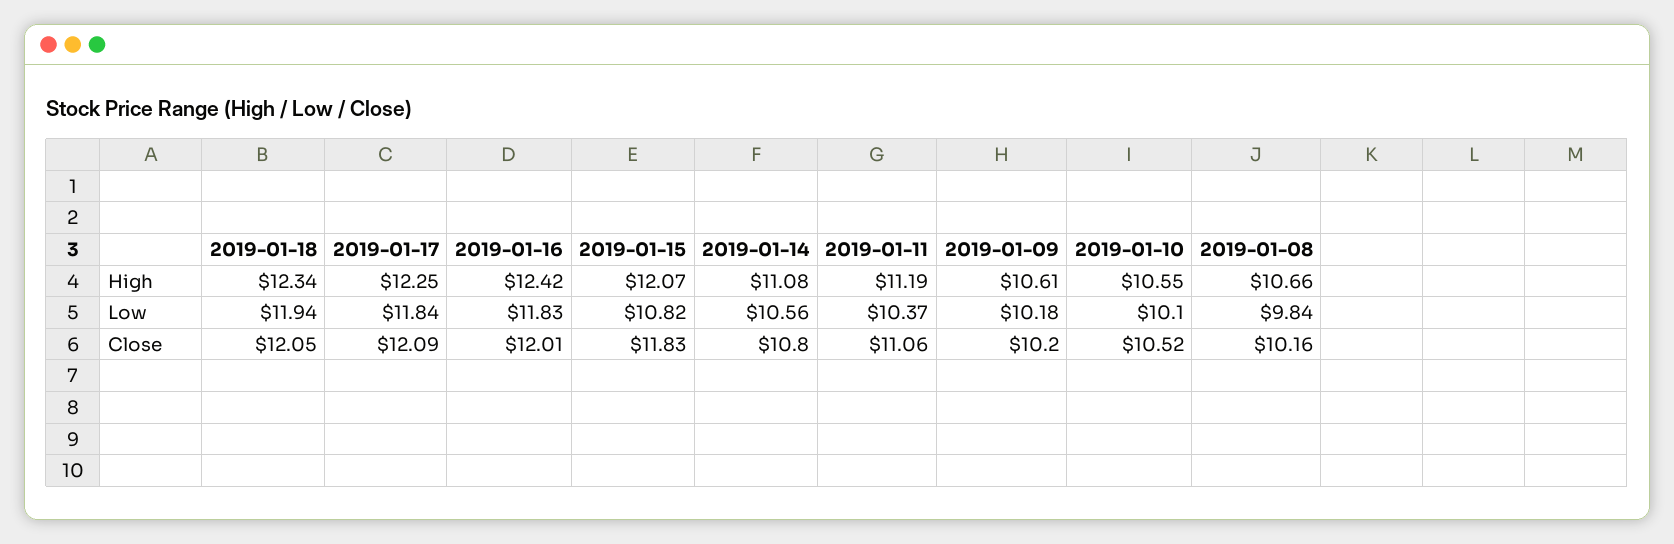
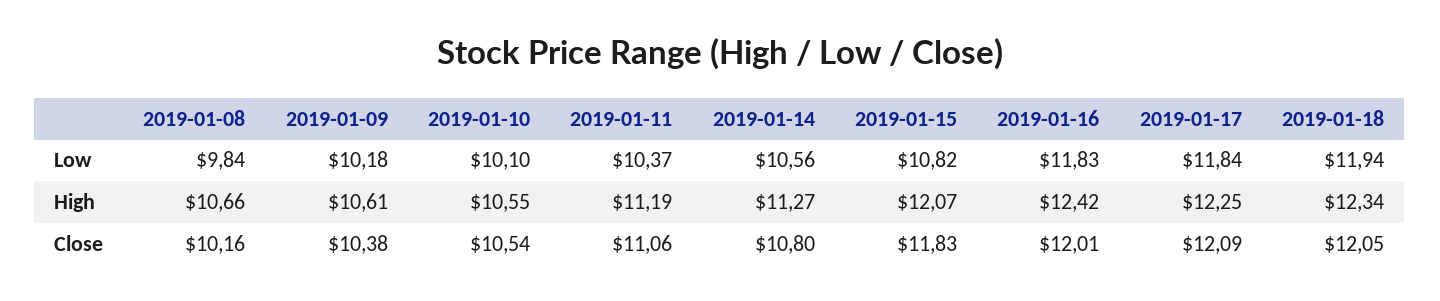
  {
    "2019-01-18": {
      "High": 12.34,
      "Low": 11.94,
      "Close": 12.05
    },
    "2019-01-17": {
      "High": 12.25,
      "Low": 11.84,
      "Close": 12.09
    },
    "2019-01-16": {
      "High": 12.42,
      "Low": 11.83,
      "Close": 12.01
    },
    "2019-01-15": {
      "High": 12.07,
      "Low": 10.82,
      "Close": 11.83
    },
    "2019-01-14": {
-     "High": 11.08,
+     "High": 11.27,
      "Low": 10.56,
      "Close": 10.8
    },
    "2019-01-11": {
      "High": 11.19,
      "Low": 10.37,
      "Close": 11.06
    },
    "2019-01-09": {
      "High": 10.61,
      "Low": 10.18,
-     "Close": 10.2
+     "Close": 10.38
    },
    "2019-01-10": {
      "High": 10.55,
      "Low": 10.1,
-     "Close": 10.52
+     "Close": 10.54
    },
    "2019-01-08": {
      "High": 10.66,
      "Low": 9.84,
      "Close": 10.16
    }
  }

